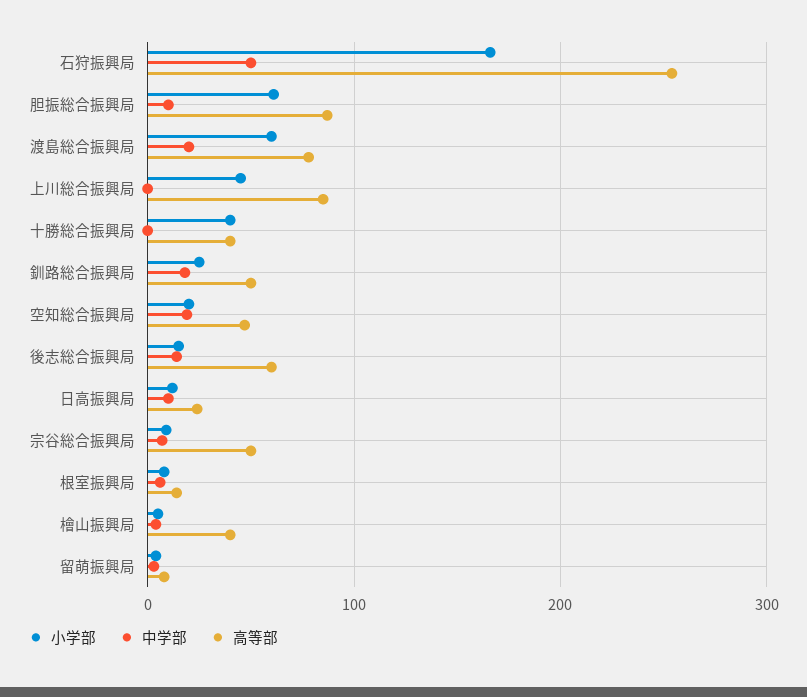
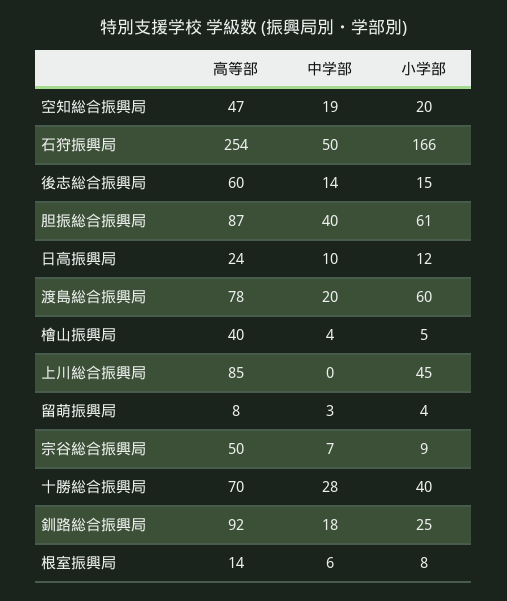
  {
    "小学部": {
      "石狩振興局": 166,
      "胆振総合振興局": 61,
      "渡島総合振興局": 60,
      "上川総合振興局": 45,
      "十勝総合振興局": 40,
      "釧路総合振興局": 25,
      "空知総合振興局": 20,
      "後志総合振興局": 15,
      "日高振興局": 12,
      "宗谷総合振興局": 9,
      "根室振興局": 8,
      "檜山振興局": 5,
      "留萌振興局": 4
    },
    "中学部": {
      "石狩振興局": 50,
-     "胆振総合振興局": 10,
+     "胆振総合振興局": 40,
      "渡島総合振興局": 20,
      "上川総合振興局": 0,
-     "十勝総合振興局": 0,
+     "十勝総合振興局": 28,
      "釧路総合振興局": 18,
      "空知総合振興局": 19,
      "後志総合振興局": 14,
      "日高振興局": 10,
      "宗谷総合振興局": 7,
      "根室振興局": 6,
      "檜山振興局": 4,
      "留萌振興局": 3
    },
    "高等部": {
      "石狩振興局": 254,
      "胆振総合振興局": 87,
      "渡島総合振興局": 78,
      "上川総合振興局": 85,
-     "十勝総合振興局": 40,
+     "十勝総合振興局": 70,
-     "釧路総合振興局": 50,
+     "釧路総合振興局": 92,
      "空知総合振興局": 47,
      "後志総合振興局": 60,
      "日高振興局": 24,
      "宗谷総合振興局": 50,
      "根室振興局": 14,
      "檜山振興局": 40,
      "留萌振興局": 8
    }
  }

